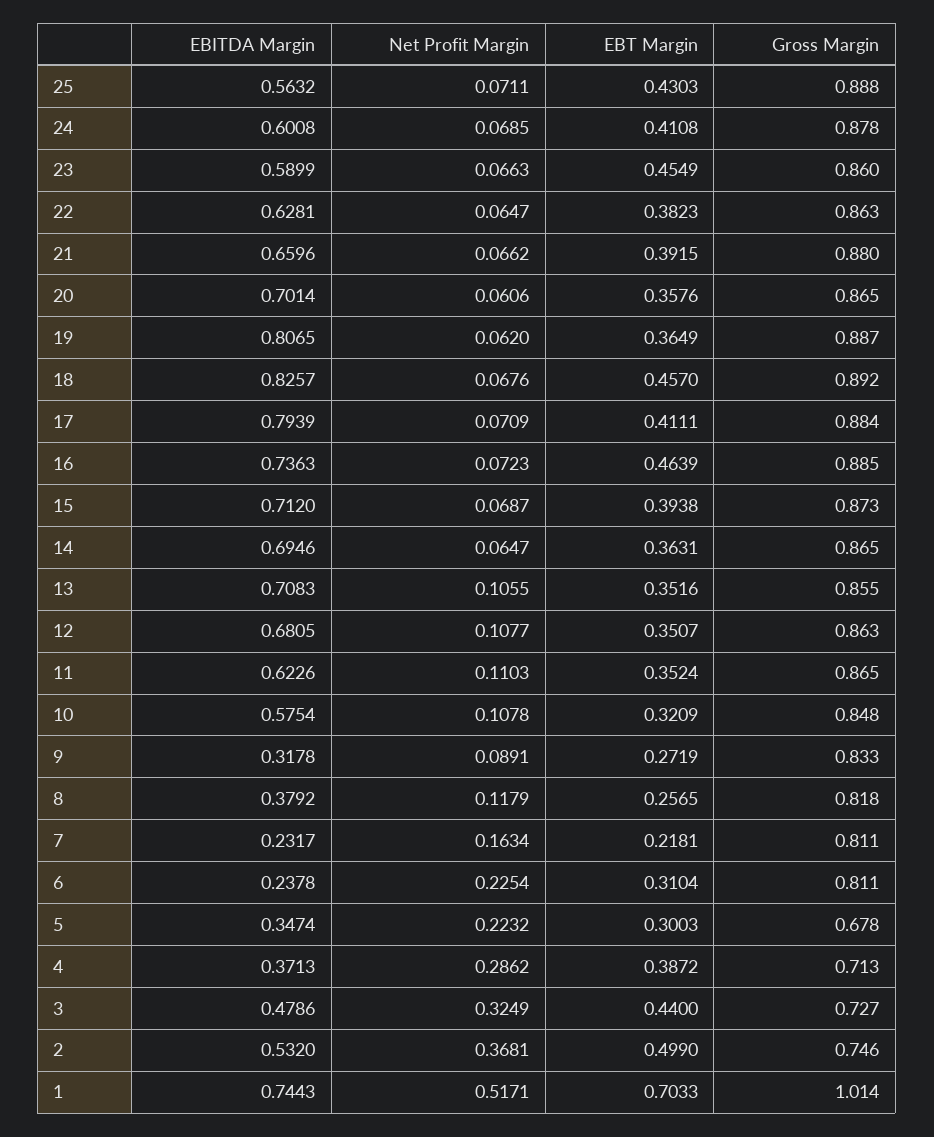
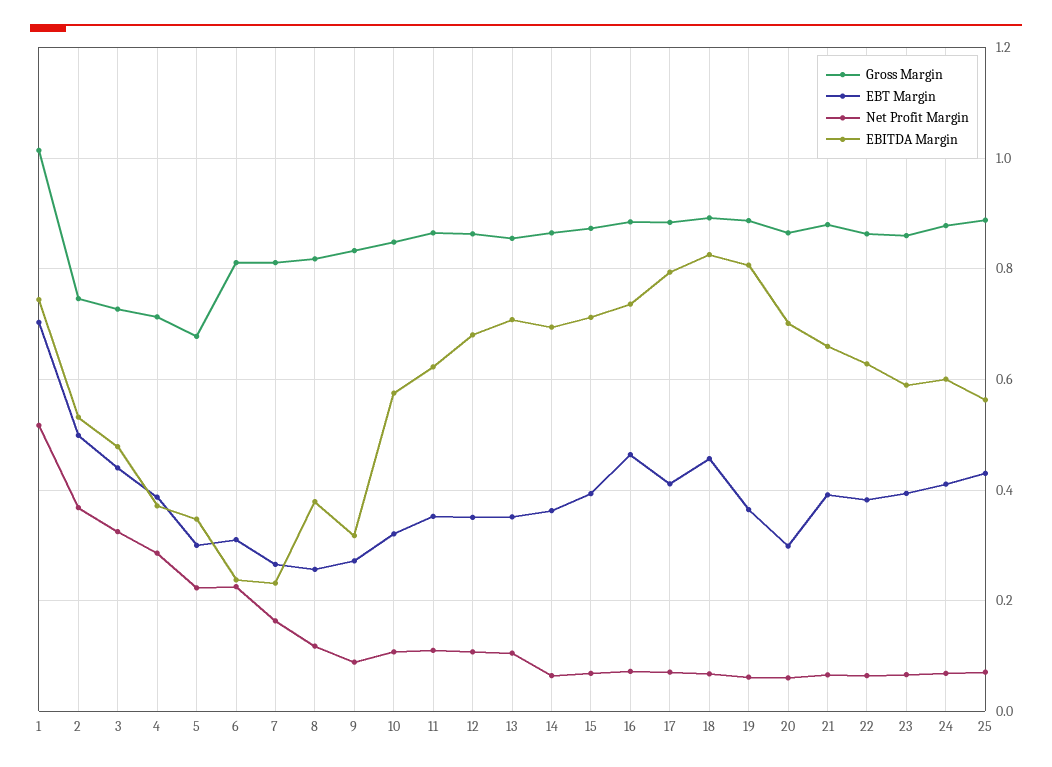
  {
    "EBITDA Margin": {
      "25": 0.5632,
      "24": 0.6008,
      "23": 0.5899,
      "22": 0.6281,
      "21": 0.6596,
      "20": 0.7014,
      "19": 0.8065,
      "18": 0.8257,
      "17": 0.7939,
      "16": 0.7363,
      "15": 0.712,
      "14": 0.6946,
      "13": 0.7083,
      "12": 0.6805,
      "11": 0.6226,
      "10": 0.5754,
      "9": 0.3178,
      "8": 0.3792,
      "7": 0.2317,
      "6": 0.2378,
      "5": 0.3474,
      "4": 0.3713,
      "3": 0.4786,
      "2": 0.532,
      "1": 0.7443
    },
    "Net Profit Margin": {
      "25": 0.0711,
      "24": 0.0685,
      "23": 0.0663,
      "22": 0.0647,
      "21": 0.0662,
      "20": 0.0606,
      "19": 0.062,
      "18": 0.0676,
      "17": 0.0709,
      "16": 0.0723,
      "15": 0.0687,
      "14": 0.0647,
      "13": 0.1055,
      "12": 0.1077,
      "11": 0.1103,
      "10": 0.1078,
      "9": 0.0891,
      "8": 0.1179,
      "7": 0.1634,
      "6": 0.2254,
      "5": 0.2232,
      "4": 0.2862,
      "3": 0.3249,
      "2": 0.3681,
      "1": 0.5171
    },
    "EBT Margin": {
      "25": 0.4303,
      "24": 0.4108,
-     "23": 0.4549,
+     "23": 0.4,
      "22": 0.3823,
      "21": 0.3915,
-     "20": 0.3576,
+     "20": 0.3,
      "19": 0.3649,
      "18": 0.457,
      "17": 0.4111,
      "16": 0.4639,
      "15": 0.3938,
      "14": 0.3631,
      "13": 0.3516,
      "12": 0.3507,
      "11": 0.3524,
      "10": 0.3209,
      "9": 0.2719,
      "8": 0.2565,
-     "7": 0.2181,
+     "7": 0.26,
      "6": 0.3104,
      "5": 0.3003,
      "4": 0.3872,
      "3": 0.44,
      "2": 0.499,
      "1": 0.7033
    },
    "Gross Margin": {
      "25": 0.888,
      "24": 0.878,
      "23": 0.86,
      "22": 0.863,
      "21": 0.88,
      "20": 0.865,
      "19": 0.887,
      "18": 0.892,
      "17": 0.884,
      "16": 0.885,
      "15": 0.873,
      "14": 0.865,
      "13": 0.855,
      "12": 0.863,
      "11": 0.865,
      "10": 0.848,
      "9": 0.833,
      "8": 0.818,
      "7": 0.811,
      "6": 0.811,
      "5": 0.678,
      "4": 0.713,
      "3": 0.727,
      "2": 0.746,
      "1": 1.014
    }
  }

